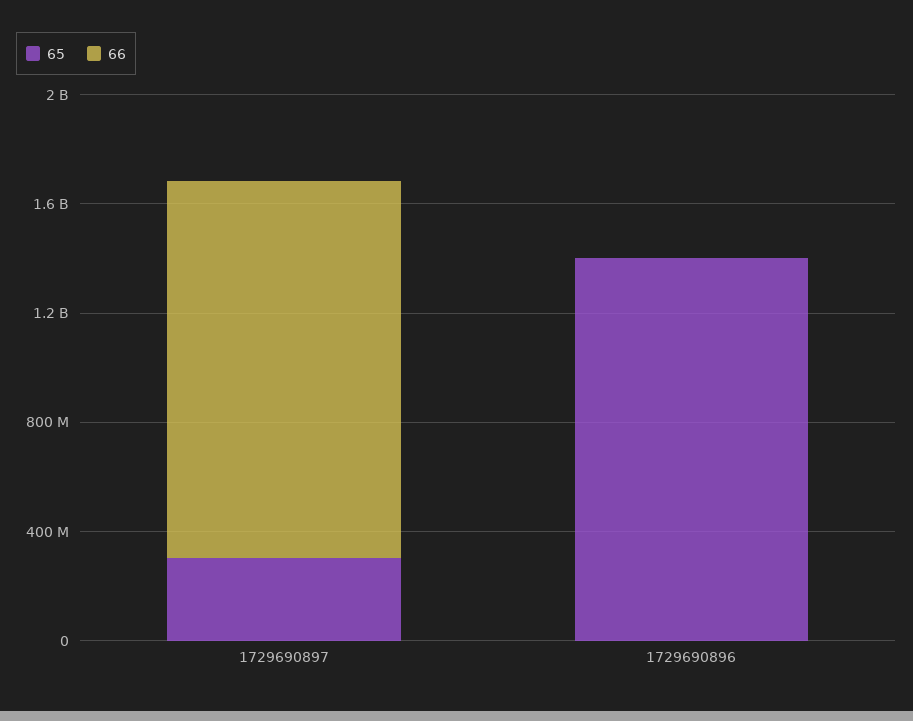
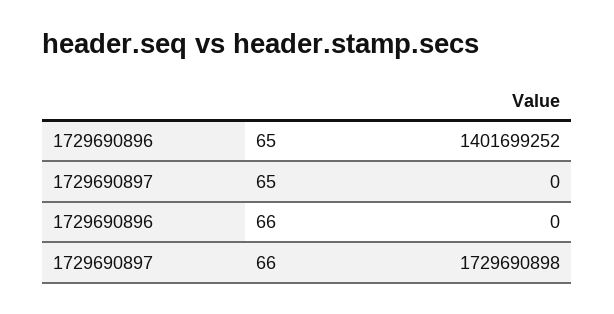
  {
    "65": {
-     "1729690897": 300000000,
+     "1729690897": 0,
      "1729690896": 1401699252
    },
    "66": {
-     "1729690897": 1400000000,
+     "1729690897": 1729690898,
      "1729690896": 0
    }
  }

